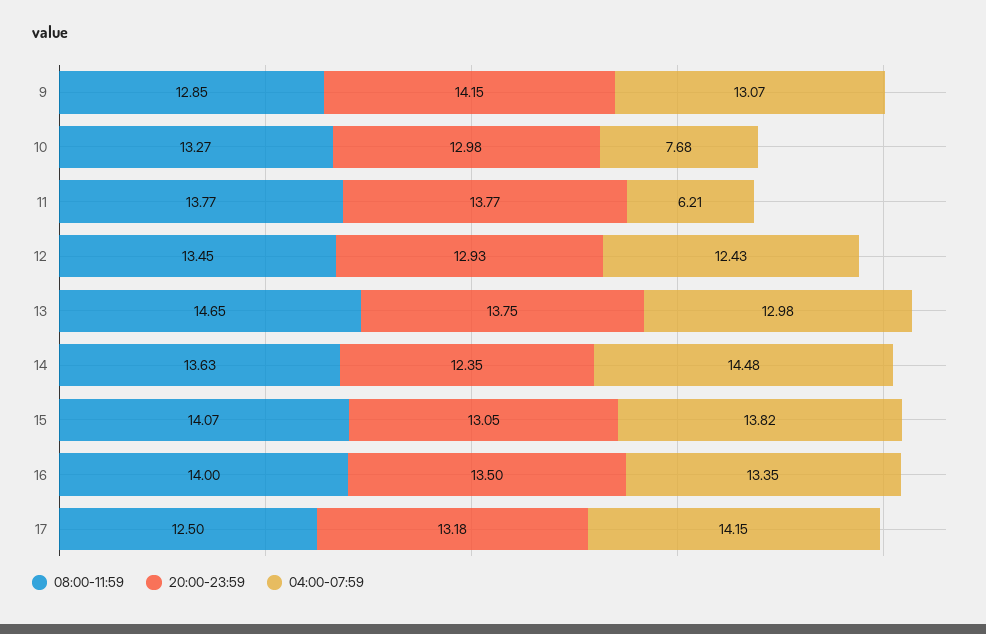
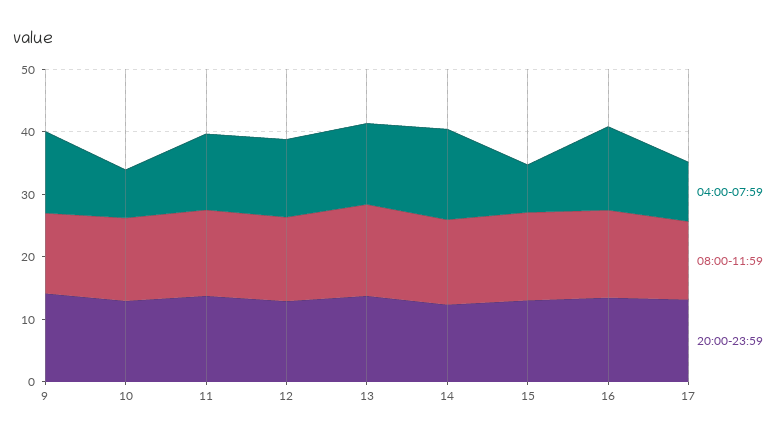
  {
    "08:00-11:59": {
      "9": 12.85,
      "10": 13.27,
      "11": 13.77,
      "12": 13.45,
      "13": 14.65,
      "14": 13.63,
      "15": 14.07,
      "16": 14,
      "17": 12.5
    },
    "20:00-23:59": {
      "9": 14.15,
      "10": 12.98,
      "11": 13.77,
      "12": 12.93,
      "13": 13.75,
      "14": 12.35,
      "15": 13.05,
      "16": 13.5,
      "17": 13.18
    },
    "04:00-07:59": {
      "9": 13.07,
      "10": 7.68,
-     "11": 6.21,
+     "11": 12,
      "12": 12.43,
      "13": 12.98,
      "14": 14.48,
-     "15": 13.82,
+     "15": 8,
      "16": 13.35,
-     "17": 14.15
+     "17": 10
    }
  }

